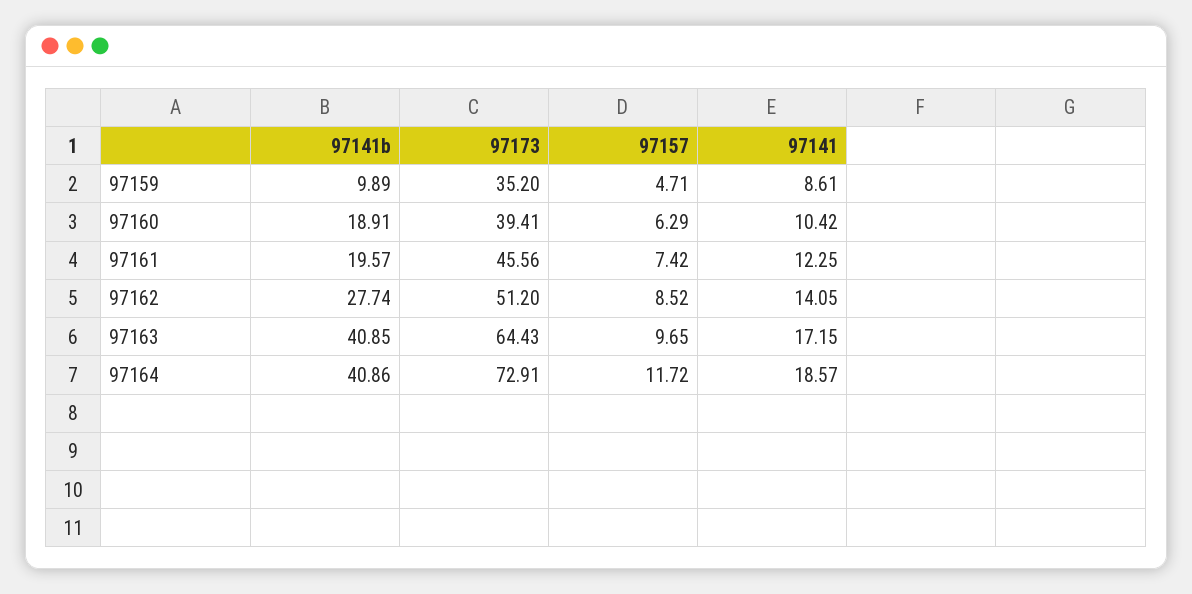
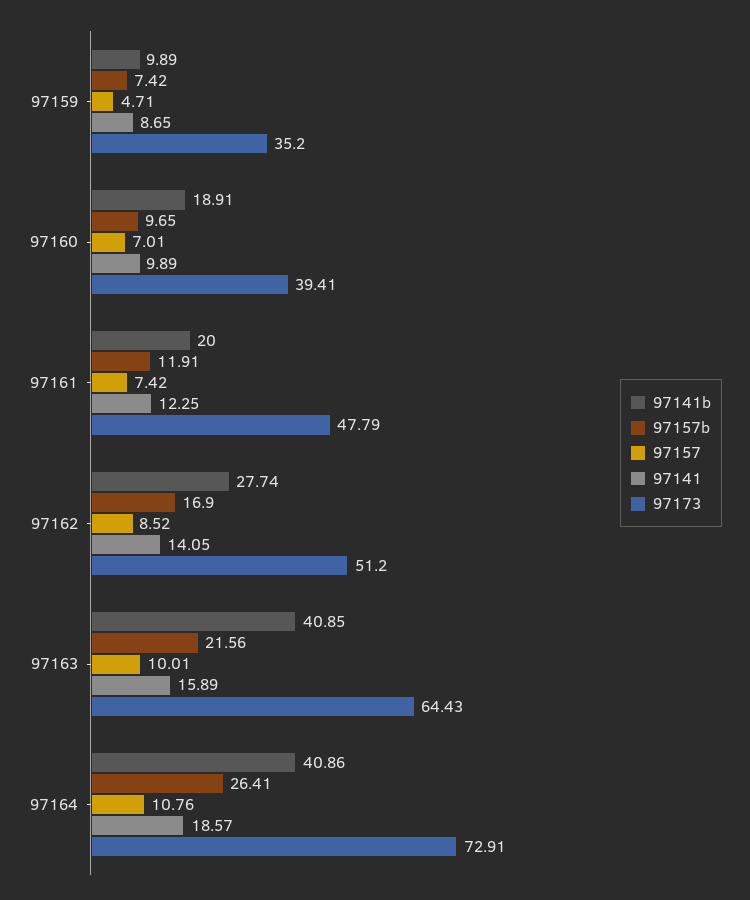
  {
    "97141b": {
      "97159": 9.89,
      "97160": 18.91,
-     "97161": 19.57,
+     "97161": 20,
      "97162": 27.74,
      "97163": 40.85,
      "97164": 40.86
    },
    "97173": {
      "97159": 35.2,
      "97160": 39.41,
-     "97161": 45.56,
+     "97161": 47.79,
      "97162": 51.2,
      "97163": 64.43,
      "97164": 72.91
    },
    "97157": {
      "97159": 4.71,
-     "97160": 6.29,
+     "97160": 7.01,
      "97161": 7.42,
      "97162": 8.52,
-     "97163": 9.65,
+     "97163": 10.01,
-     "97164": 11.72
+     "97164": 10.76
    },
    "97141": {
-     "97159": 8.61,
+     "97159": 8.65,
-     "97160": 10.42,
+     "97160": 9.89,
      "97161": 12.25,
      "97162": 14.05,
-     "97163": 17.15,
+     "97163": 15.89,
      "97164": 18.57
-   }
+   },
+   "97157b": {
+     "97159": 7.42,
+     "97160": 9.65,
+     "97161": 11.91,
+     "97162": 16.9,
+     "97163": 21.56,
+     "97164": 26.41
+   }
  }

